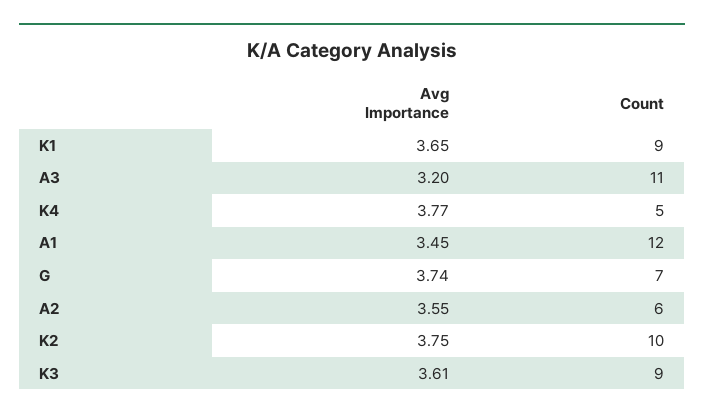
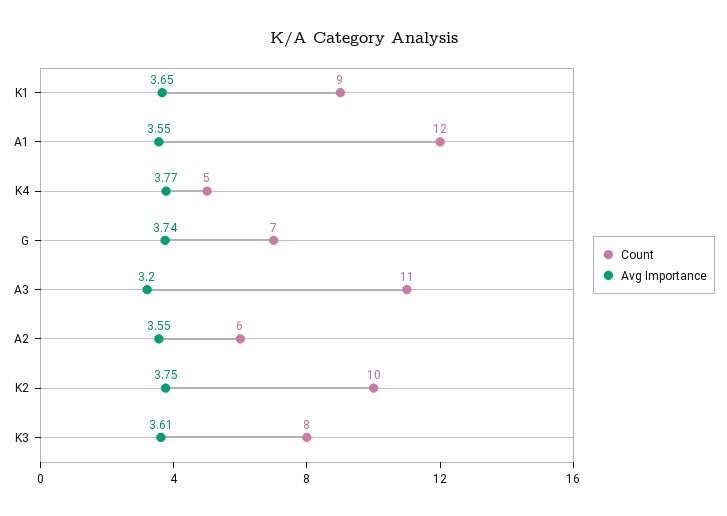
  {
    "Avg Importance": {
      "K1": 3.65,
      "A3": 3.2,
      "K4": 3.77,
-     "A1": 3.45,
+     "A1": 3.55,
      "G": 3.74,
      "A2": 3.55,
      "K2": 3.75,
      "K3": 3.61
    },
    "Count": {
      "K1": 9,
      "A3": 11,
      "K4": 5,
      "A1": 12,
      "G": 7,
      "A2": 6,
      "K2": 10,
-     "K3": 9
+     "K3": 8
    }
  }

